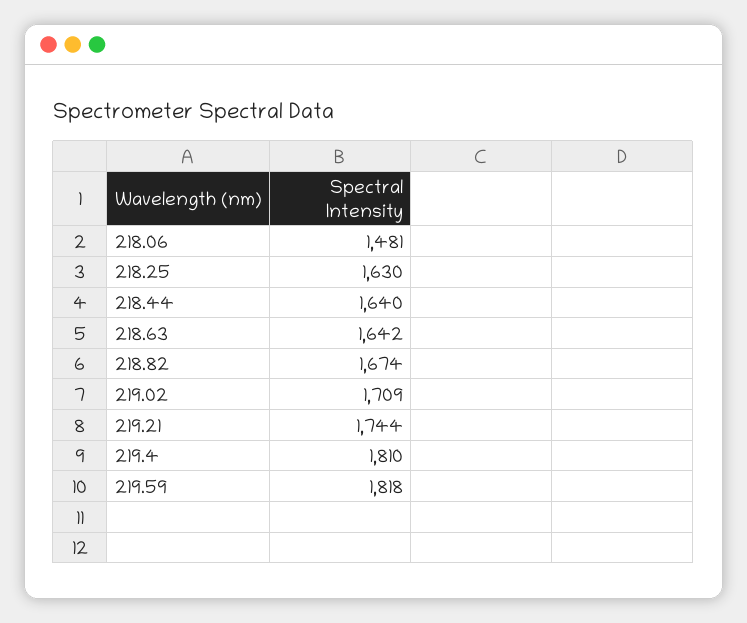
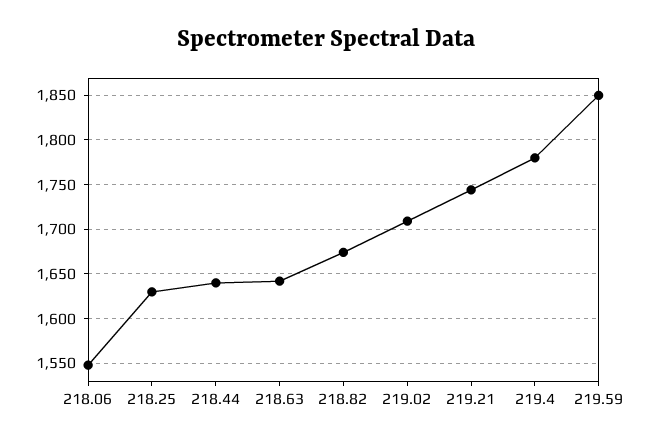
  {
-   "218.06": 1481,
+   "218.06": 1550,
    "218.25": 1630,
    "218.44": 1640,
    "218.63": 1642,
    "218.82": 1674,
    "219.02": 1709,
    "219.21": 1744,
-   "219.4": 1810,
+   "219.4": 1780,
-   "219.59": 1818
+   "219.59": 1850
  }

